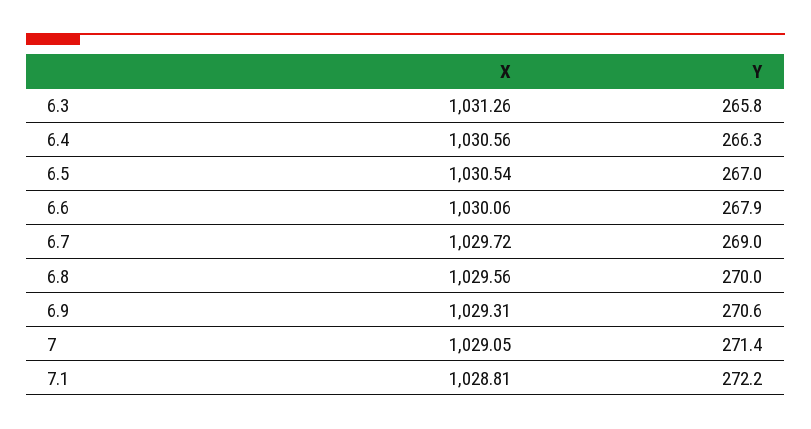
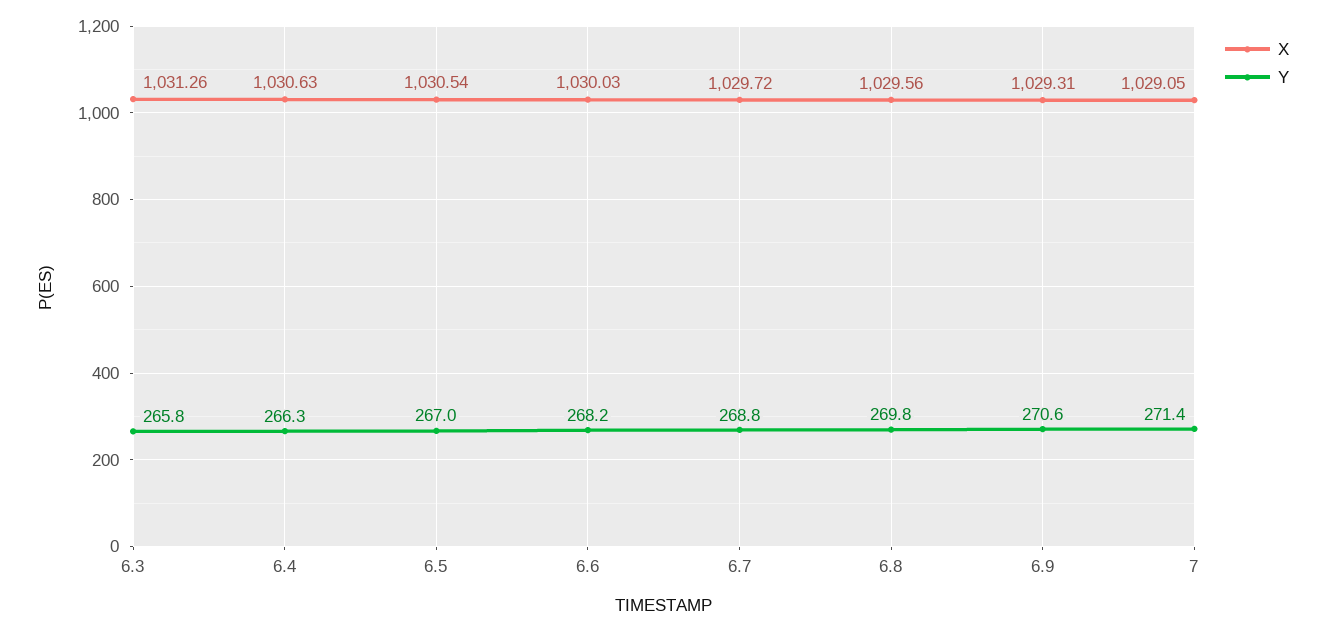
  {
    "X": {
      "6.3": 1031.26,
-     "6.4": 1030.56,
+     "6.4": 1030.63,
      "6.5": 1030.54,
-     "6.6": 1030.06,
+     "6.6": 1030.03,
      "6.7": 1029.72,
      "6.8": 1029.56,
      "6.9": 1029.31,
-     "7": 1029.05,
+     "7": 1029.05
-     "7.1": 1028.81
    },
    "Y": {
      "6.3": 265.8,
      "6.4": 266.3,
      "6.5": 267,
-     "6.6": 267.9,
+     "6.6": 268.2,
-     "6.7": 269,
+     "6.7": 268.8,
-     "6.8": 270,
+     "6.8": 269.8,
      "6.9": 270.6,
-     "7": 271.4,
+     "7": 271.4
-     "7.1": 272.2
    }
  }

